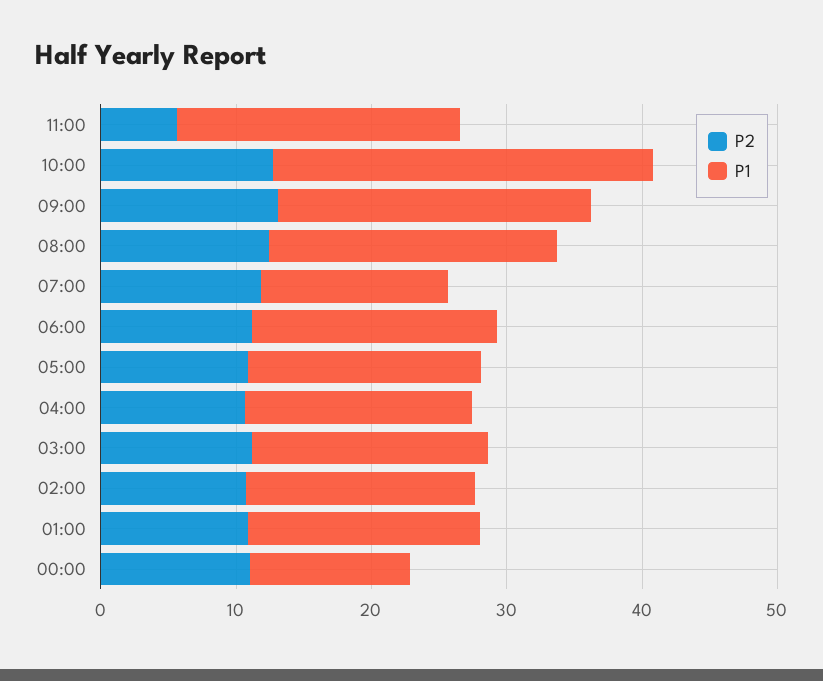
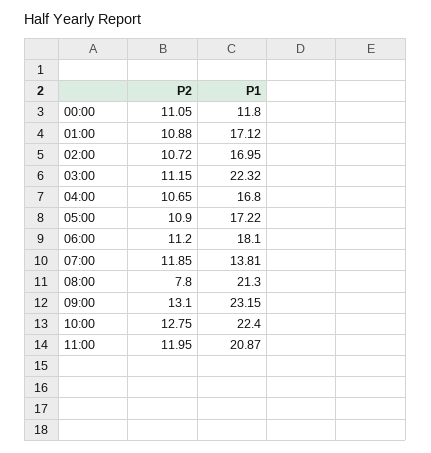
  {
    "P2": {
-     "11:00": 6,
+     "11:00": 11.95,
      "10:00": 12.75,
      "09:00": 13.1,
-     "08:00": 12,
+     "08:00": 7.8,
      "07:00": 11.85,
      "06:00": 11.2,
      "05:00": 10.9,
      "04:00": 10.65,
      "03:00": 11.15,
      "02:00": 10.72,
      "01:00": 10.88,
      "00:00": 11.05
    },
    "P1": {
      "11:00": 20.87,
-     "10:00": 28,
+     "10:00": 22.4,
      "09:00": 23.15,
      "08:00": 21.3,
      "07:00": 13.81,
      "06:00": 18.1,
      "05:00": 17.22,
      "04:00": 16.8,
-     "03:00": 18,
+     "03:00": 22.32,
      "02:00": 16.95,
      "01:00": 17.12,
      "00:00": 11.8
    }
  }

